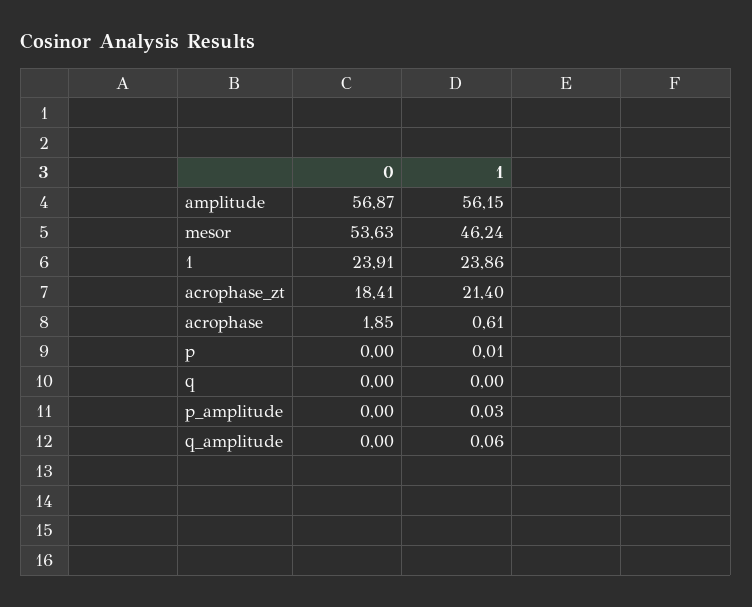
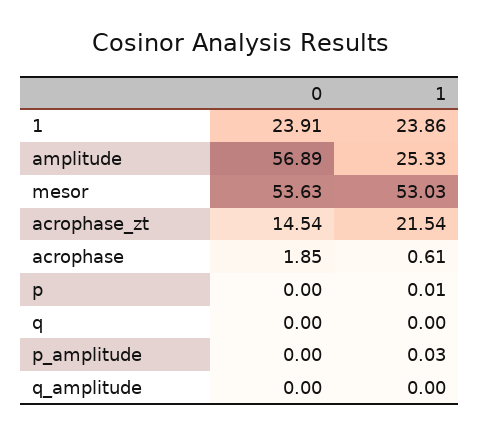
  {
    "0": {
-     "amplitude": 56.87,
+     "amplitude": 56.89,
      "mesor": 53.63,
      "1": 23.91,
-     "acrophase_zt": 18.41,
+     "acrophase_zt": 14.54,
      "acrophase": 1.85,
      "p": 0,
      "q": 0,
      "p_amplitude": 0,
      "q_amplitude": 0
    },
    "1": {
-     "amplitude": 56.15,
+     "amplitude": 25.33,
-     "mesor": 46.24,
+     "mesor": 53.03,
      "1": 23.86,
-     "acrophase_zt": 21.4,
+     "acrophase_zt": 21.54,
      "acrophase": 0.61,
      "p": 0.01,
      "q": 0,
      "p_amplitude": 0.03,
-     "q_amplitude": 0.06
+     "q_amplitude": 0
    }
  }

